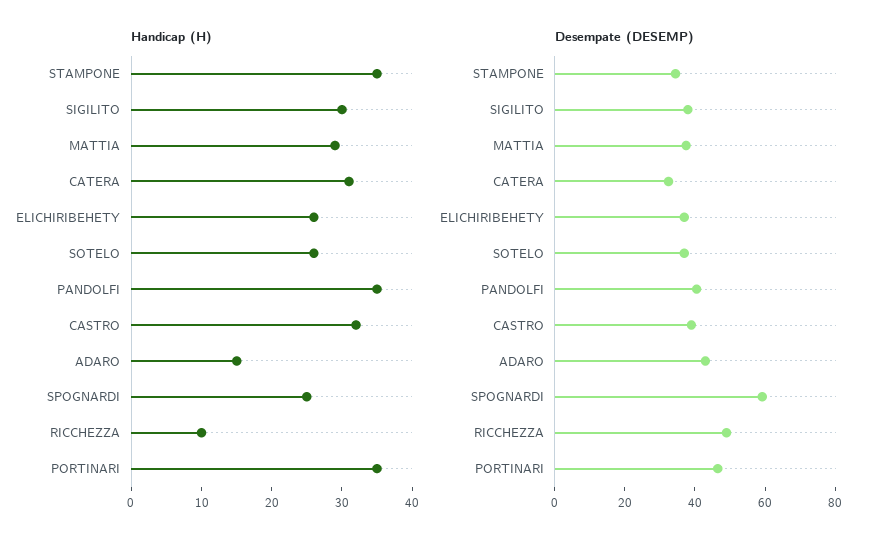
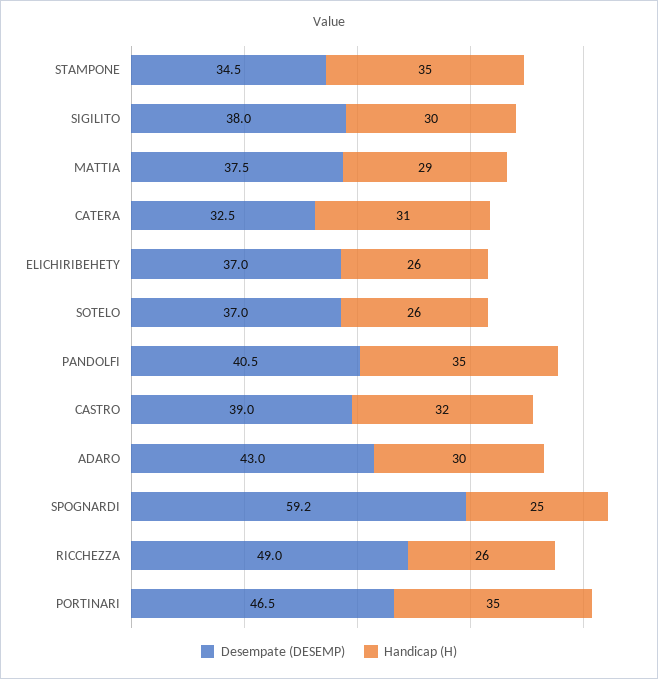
  {
    "Handicap (H)": {
      "STAMPONE": 35,
      "SIGILITO": 30,
      "MATTIA": 29,
      "CATERA": 31,
      "ELICHIRIBEHETY": 26,
      "SOTELO": 26,
      "PANDOLFI": 35,
      "CASTRO": 32,
-     "ADARO": 15,
+     "ADARO": 30,
      "SPOGNARDI": 25,
-     "RICCHEZZA": 10,
+     "RICCHEZZA": 26,
      "PORTINARI": 35
    },
    "Desempate (DESEMP)": {
      "STAMPONE": 34.5,
      "SIGILITO": 38,
      "MATTIA": 37.5,
      "CATERA": 32.5,
      "ELICHIRIBEHETY": 37,
      "SOTELO": 37,
      "PANDOLFI": 40.5,
      "CASTRO": 39,
      "ADARO": 43,
      "SPOGNARDI": 59.2,
      "RICCHEZZA": 49,
      "PORTINARI": 46.5
    }
  }

